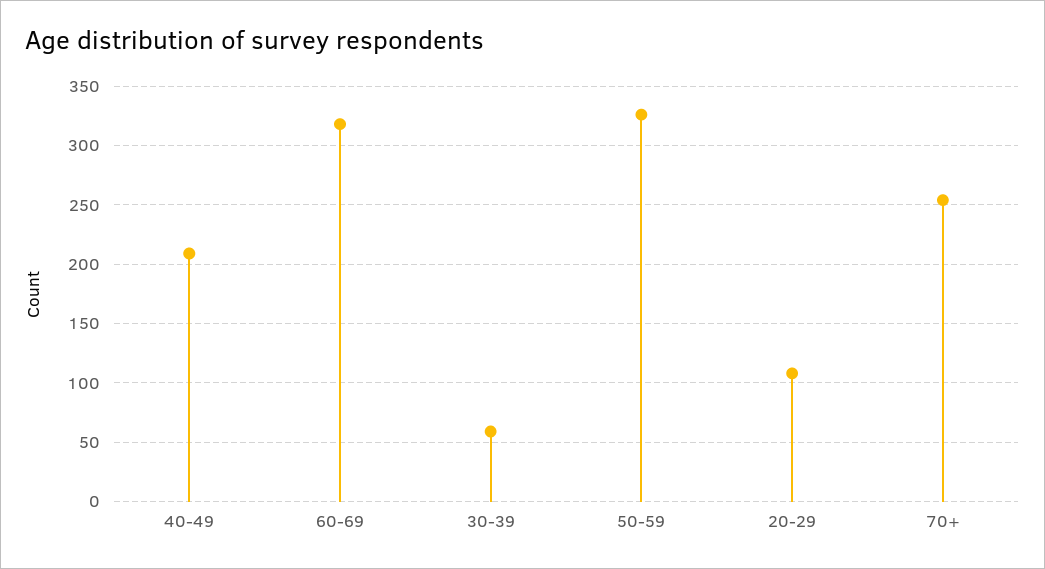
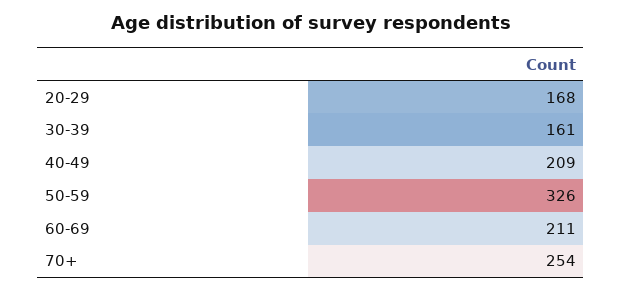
  {
    "40-49": 209,
-   "60-69": 320,
+   "60-69": 211,
-   "30-39": 60,
+   "30-39": 161,
    "50-59": 326,
-   "20-29": 110,
+   "20-29": 168,
    "70+": 254
  }

